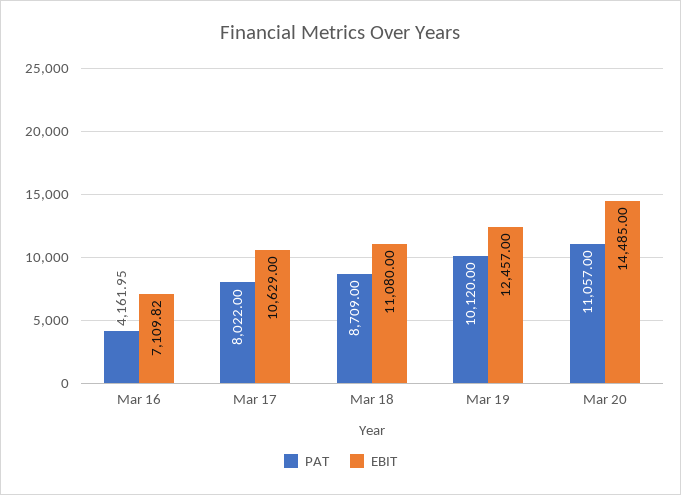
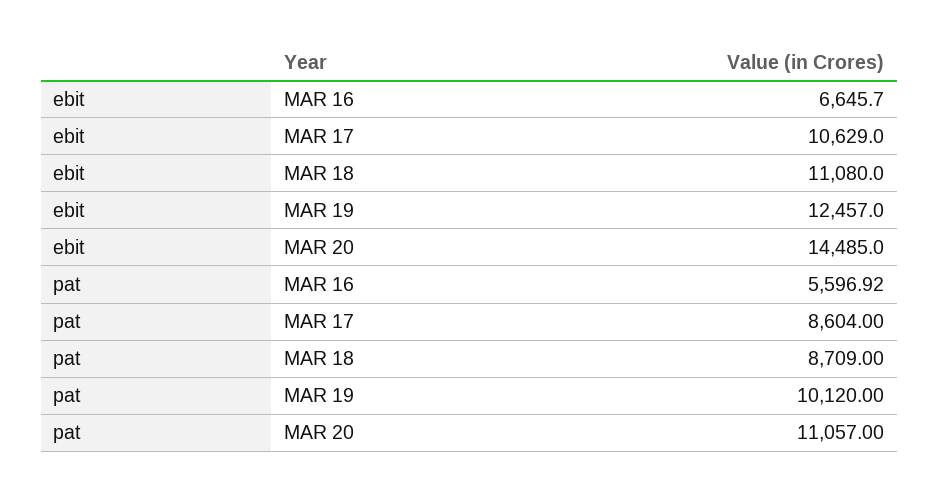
  {
    "PAT": {
-     "Mar 16": 4161.95,
+     "Mar 16": 5596.92,
-     "Mar 17": 8022,
+     "Mar 17": 8604,
      "Mar 18": 8709,
      "Mar 19": 10120,
      "Mar 20": 11057
    },
    "EBIT": {
-     "Mar 16": 7109.82,
+     "Mar 16": 6645.7,
      "Mar 17": 10629,
      "Mar 18": 11080,
      "Mar 19": 12457,
      "Mar 20": 14485
    }
  }

